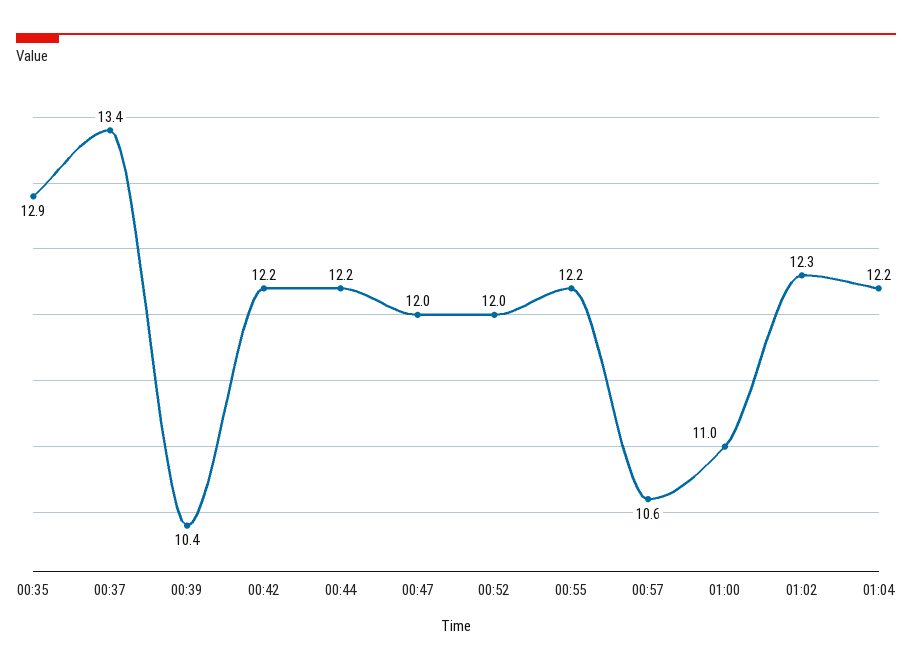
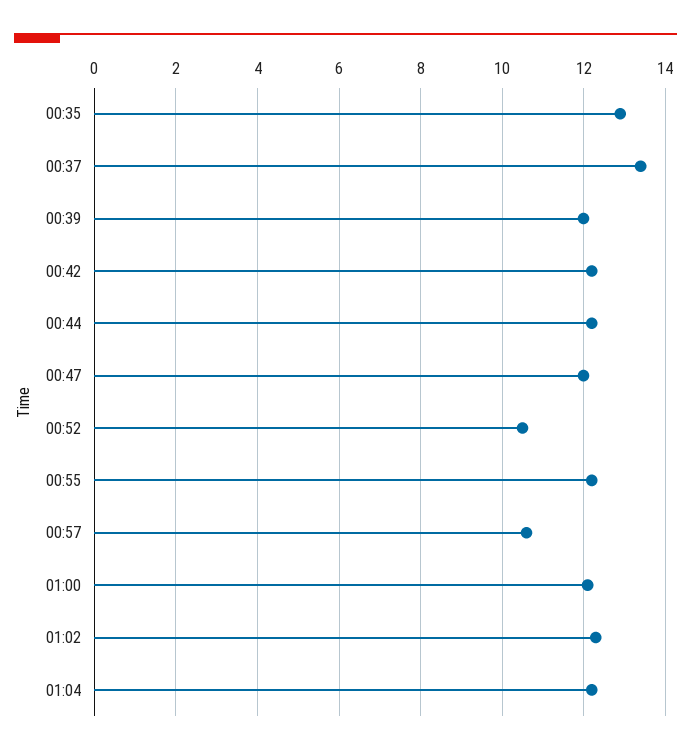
  {
    "00:35": 12.9,
    "00:37": 13.4,
-   "00:39": 10.4,
+   "00:39": 12,
    "00:42": 12.2,
    "00:44": 12.2,
    "00:47": 12,
-   "00:52": 12,
+   "00:52": 10.5,
    "00:55": 12.2,
    "00:57": 10.6,
-   "01:00": 11,
+   "01:00": 12,
    "01:02": 12.3,
    "01:04": 12.2
  }

